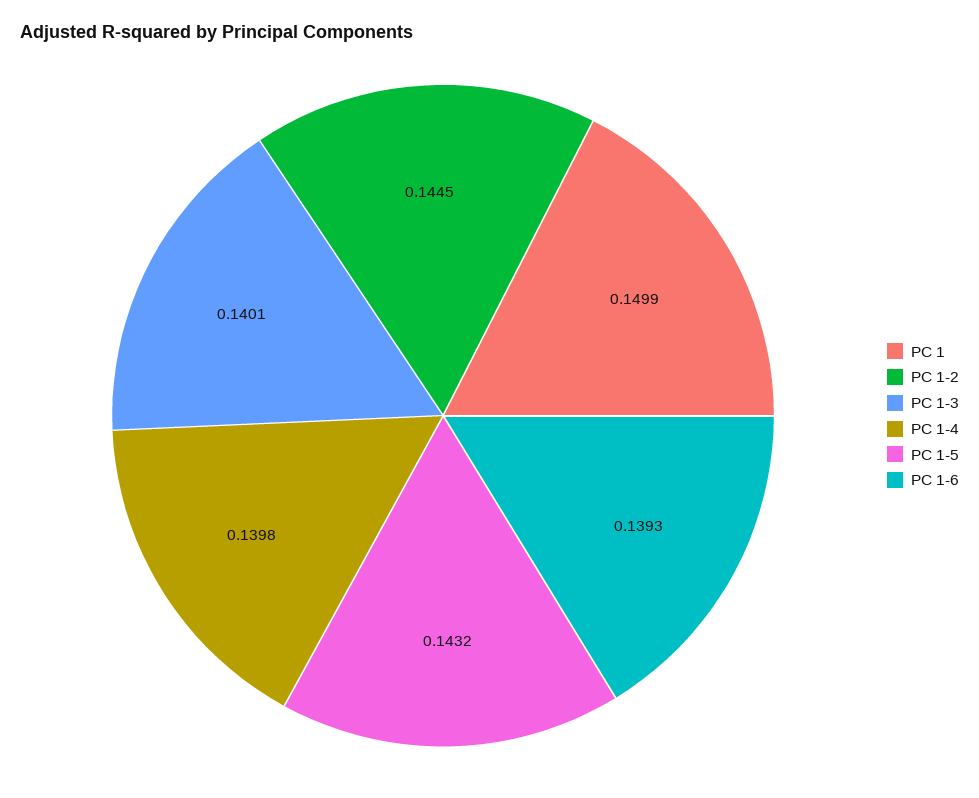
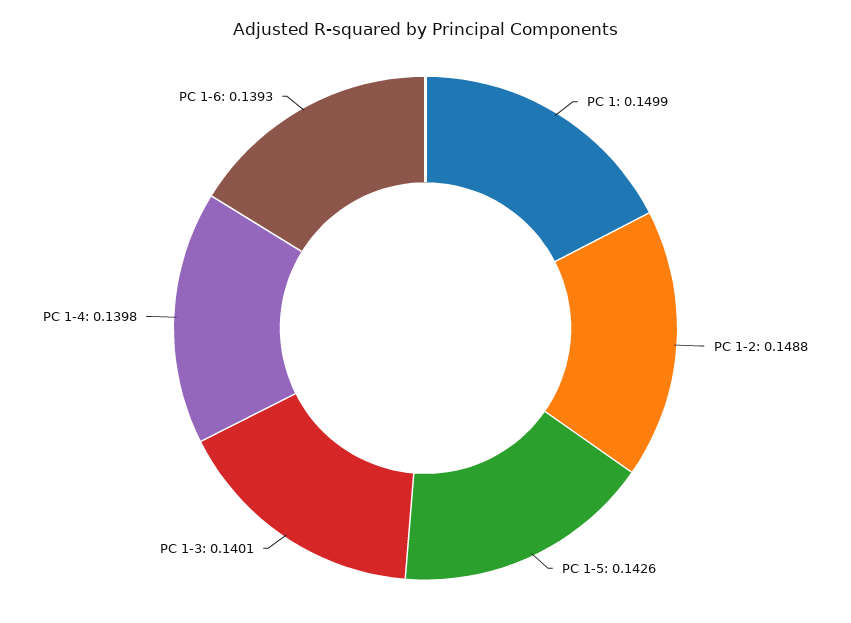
  {
    "PC 1": 0.1499,
-   "PC 1-2": 0.1445,
+   "PC 1-2": 0.1488,
    "PC 1-3": 0.1401,
    "PC 1-4": 0.1398,
-   "PC 1-5": 0.1432,
+   "PC 1-5": 0.1426,
    "PC 1-6": 0.1393
  }

